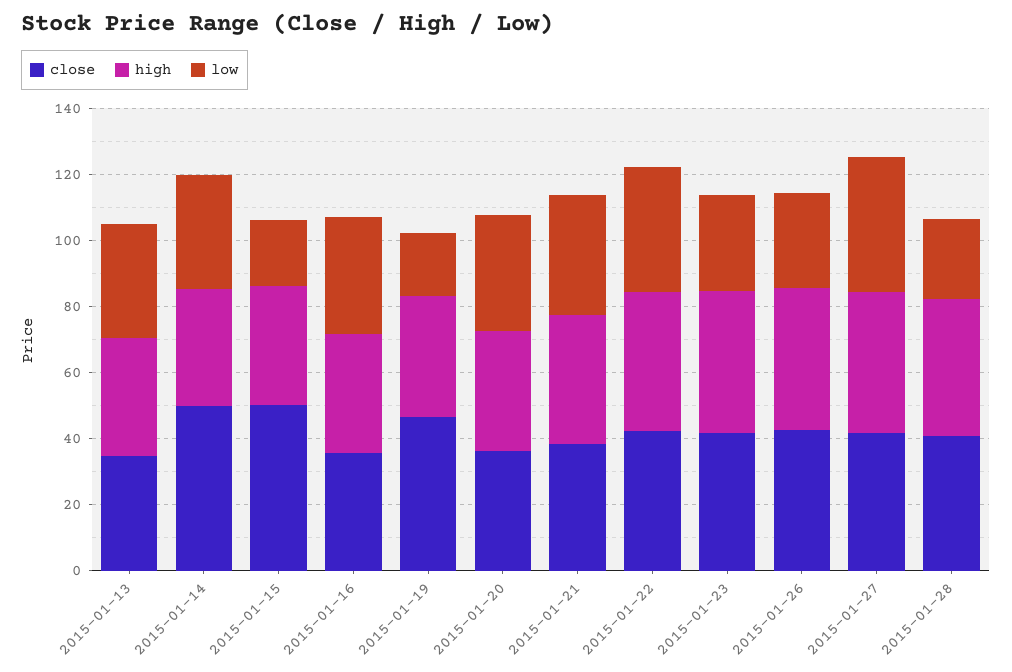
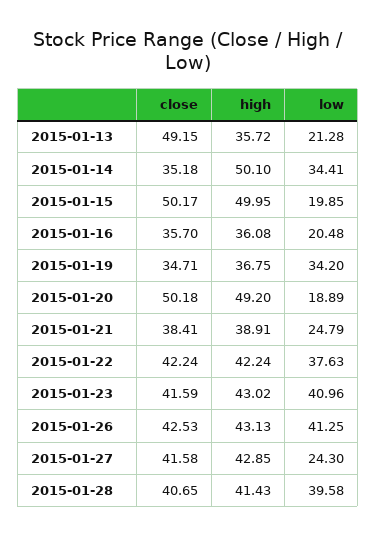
  {
    "close": {
-     "2015-01-13": 35,
+     "2015-01-13": 49.15,
-     "2015-01-14": 50,
+     "2015-01-14": 35.18,
      "2015-01-15": 50.17,
      "2015-01-16": 35.7,
-     "2015-01-19": 45,
+     "2015-01-19": 34.71,
-     "2015-01-20": 35,
+     "2015-01-20": 50.18,
      "2015-01-21": 38.41,
      "2015-01-22": 42.24,
      "2015-01-23": 41.59,
      "2015-01-26": 42.53,
      "2015-01-27": 41.58,
      "2015-01-28": 40.65
    },
    "high": {
      "2015-01-13": 35.72,
-     "2015-01-14": 35,
+     "2015-01-14": 50.1,
-     "2015-01-15": 35,
+     "2015-01-15": 49.95,
      "2015-01-16": 36.08,
      "2015-01-19": 36.75,
-     "2015-01-20": 35,
+     "2015-01-20": 49.2,
      "2015-01-21": 38.91,
      "2015-01-22": 42.24,
      "2015-01-23": 43.02,
      "2015-01-26": 43.13,
      "2015-01-27": 42.85,
      "2015-01-28": 41.43
    },
    "low": {
-     "2015-01-13": 35,
+     "2015-01-13": 21.28,
      "2015-01-14": 34.41,
      "2015-01-15": 19.85,
-     "2015-01-16": 35,
+     "2015-01-16": 20.48,
-     "2015-01-19": 20,
+     "2015-01-19": 34.2,
-     "2015-01-20": 35,
+     "2015-01-20": 18.89,
-     "2015-01-21": 35,
+     "2015-01-21": 24.79,
      "2015-01-22": 37.63,
-     "2015-01-23": 30,
+     "2015-01-23": 40.96,
-     "2015-01-26": 30,
+     "2015-01-26": 41.25,
-     "2015-01-27": 40,
+     "2015-01-27": 24.3,
-     "2015-01-28": 25
+     "2015-01-28": 39.58
    }
  }

